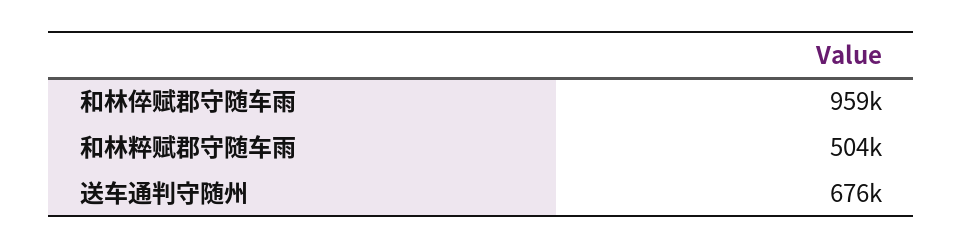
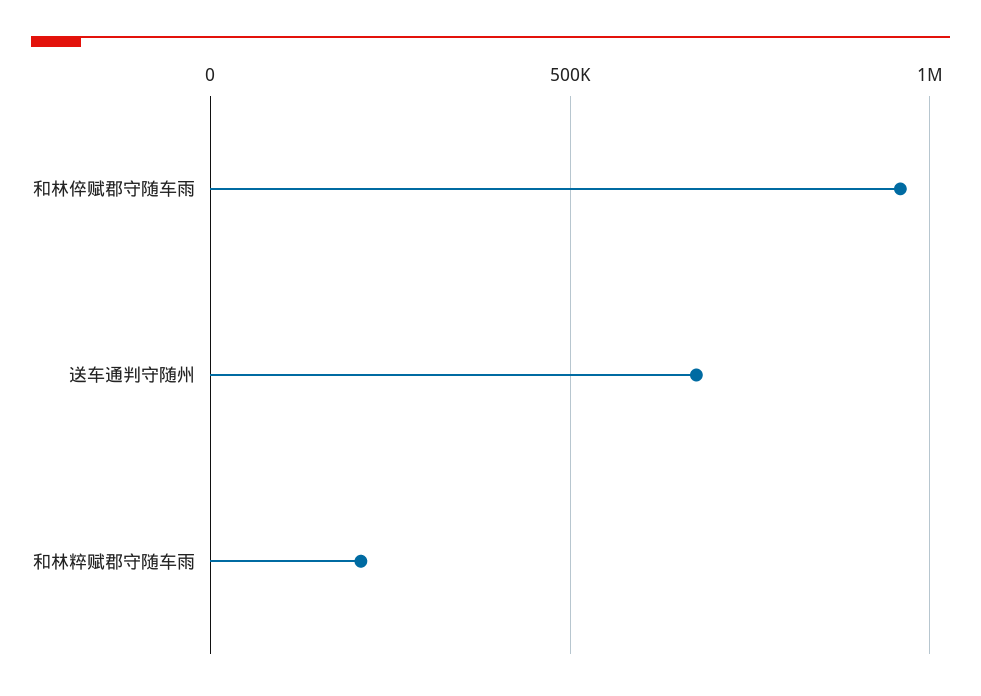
  {
    "和林倅赋郡守随车雨": 959000,
-   "和林粹赋郡守随车雨": 504000,
+   "和林粹赋郡守随车雨": 200000,
    "送车通判守随州": 676000
  }

